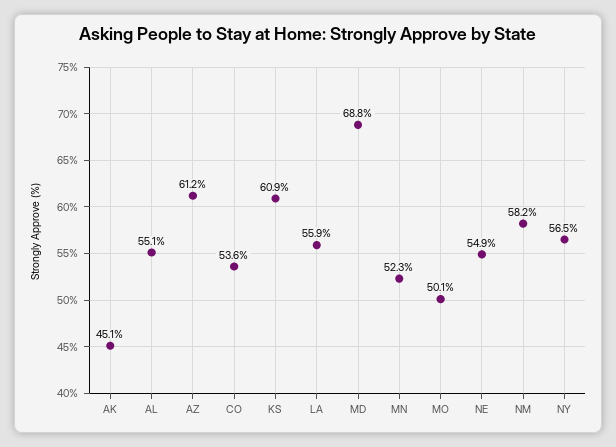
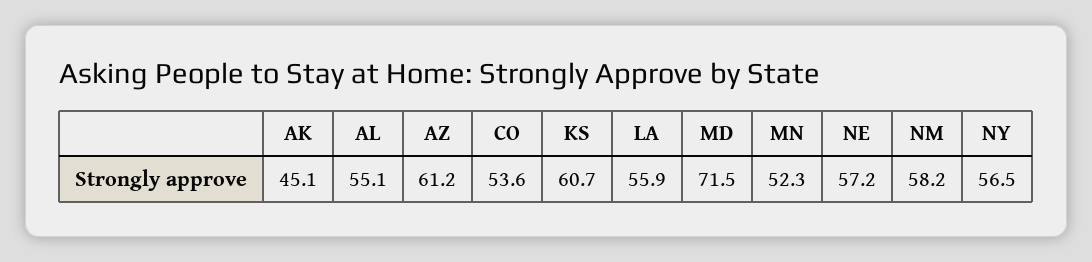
  {
    "AK": 45.1,
    "AL": 55.1,
    "AZ": 61.2,
    "CO": 53.6,
-   "KS": 60.9,
+   "KS": 60.7,
    "LA": 55.9,
-   "MD": 68.8,
+   "MD": 71.5,
    "MN": 52.3,
-   "MO": 50.1,
-   "NE": 54.9,
+   "NE": 57.2,
    "NM": 58.2,
    "NY": 56.5
  }

